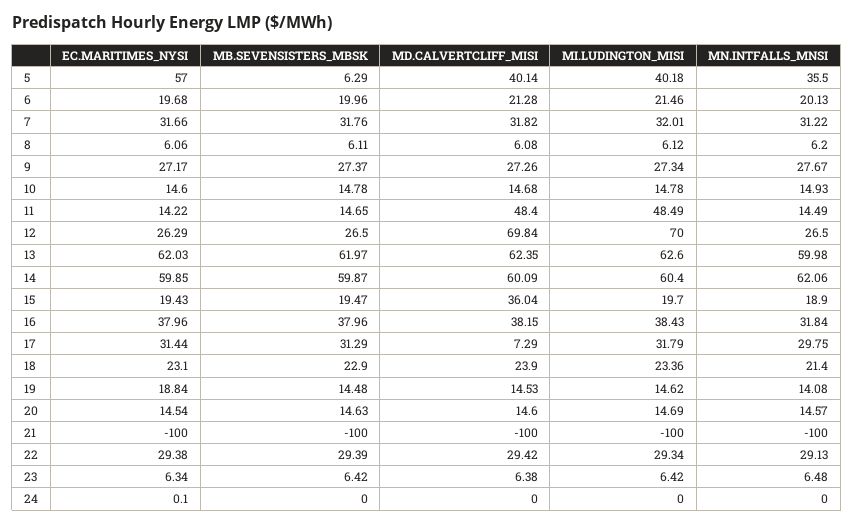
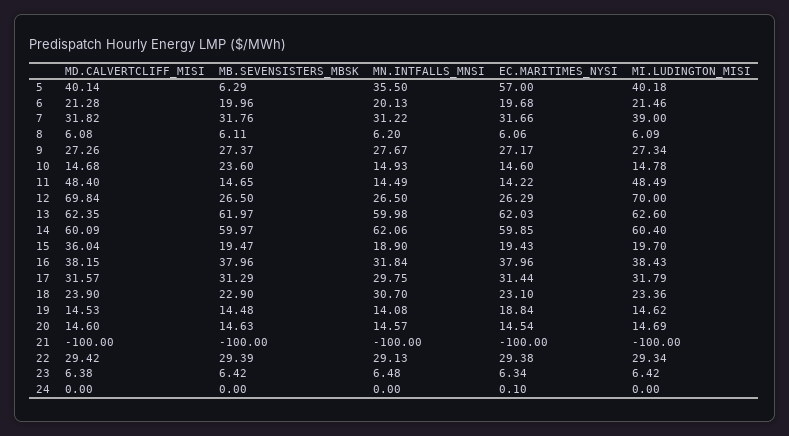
  {
    "EC.MARITIMES_NYSI": {
      "5": 57,
      "6": 19.68,
      "7": 31.66,
      "8": 6.06,
      "9": 27.17,
      "10": 14.6,
      "11": 14.22,
      "12": 26.29,
      "13": 62.03,
      "14": 59.85,
      "15": 19.43,
      "16": 37.96,
      "17": 31.44,
      "18": 23.1,
      "19": 18.84,
      "20": 14.54,
      "21": -100,
      "22": 29.38,
      "23": 6.34,
      "24": 0.1
    },
    "MB.SEVENSISTERS_MBSK": {
      "5": 6.29,
      "6": 19.96,
      "7": 31.76,
      "8": 6.11,
      "9": 27.37,
-     "10": 14.78,
+     "10": 23.6,
      "11": 14.65,
      "12": 26.5,
      "13": 61.97,
-     "14": 59.87,
+     "14": 59.97,
      "15": 19.47,
      "16": 37.96,
      "17": 31.29,
      "18": 22.9,
      "19": 14.48,
      "20": 14.63,
      "21": -100,
      "22": 29.39,
      "23": 6.42,
      "24": 0
    },
    "MD.CALVERTCLIFF_MISI": {
      "5": 40.14,
      "6": 21.28,
      "7": 31.82,
      "8": 6.08,
      "9": 27.26,
      "10": 14.68,
      "11": 48.4,
      "12": 69.84,
      "13": 62.35,
      "14": 60.09,
      "15": 36.04,
      "16": 38.15,
-     "17": 7.29,
+     "17": 31.57,
      "18": 23.9,
      "19": 14.53,
      "20": 14.6,
      "21": -100,
      "22": 29.42,
      "23": 6.38,
      "24": 0
    },
    "MI.LUDINGTON_MISI": {
      "5": 40.18,
      "6": 21.46,
-     "7": 32.01,
+     "7": 39,
-     "8": 6.12,
+     "8": 6.09,
      "9": 27.34,
      "10": 14.78,
      "11": 48.49,
      "12": 70,
      "13": 62.6,
      "14": 60.4,
      "15": 19.7,
      "16": 38.43,
      "17": 31.79,
      "18": 23.36,
      "19": 14.62,
      "20": 14.69,
      "21": -100,
      "22": 29.34,
      "23": 6.42,
      "24": 0
    },
    "MN.INTFALLS_MNSI": {
      "5": 35.5,
      "6": 20.13,
      "7": 31.22,
      "8": 6.2,
      "9": 27.67,
      "10": 14.93,
      "11": 14.49,
      "12": 26.5,
      "13": 59.98,
      "14": 62.06,
      "15": 18.9,
      "16": 31.84,
      "17": 29.75,
-     "18": 21.4,
+     "18": 30.7,
      "19": 14.08,
      "20": 14.57,
      "21": -100,
      "22": 29.13,
      "23": 6.48,
      "24": 0
    }
  }

